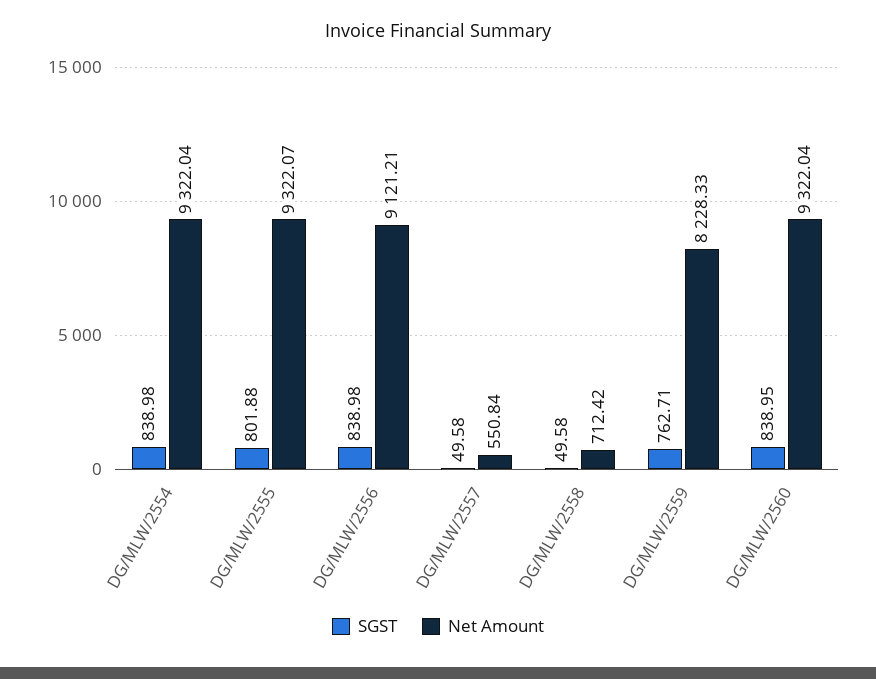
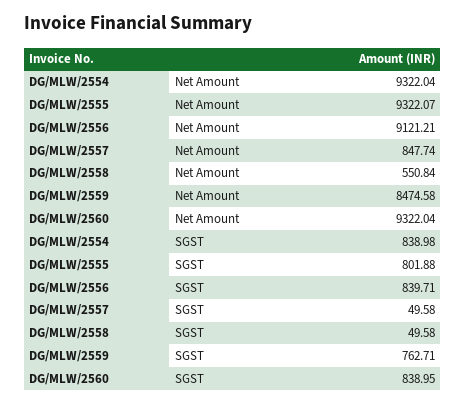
  {
    "SGST": {
      "DG/MLW/2554": 838.98,
      "DG/MLW/2555": 801.88,
-     "DG/MLW/2556": 838.98,
+     "DG/MLW/2556": 839.71,
      "DG/MLW/2557": 49.58,
      "DG/MLW/2558": 49.58,
      "DG/MLW/2559": 762.71,
      "DG/MLW/2560": 838.95
    },
    "Net Amount": {
      "DG/MLW/2554": 9322.04,
      "DG/MLW/2555": 9322.07,
      "DG/MLW/2556": 9121.21,
-     "DG/MLW/2557": 550.84,
+     "DG/MLW/2557": 847.74,
-     "DG/MLW/2558": 712.42,
+     "DG/MLW/2558": 550.84,
-     "DG/MLW/2559": 8228.33,
+     "DG/MLW/2559": 8474.58,
      "DG/MLW/2560": 9322.04
    }
  }

